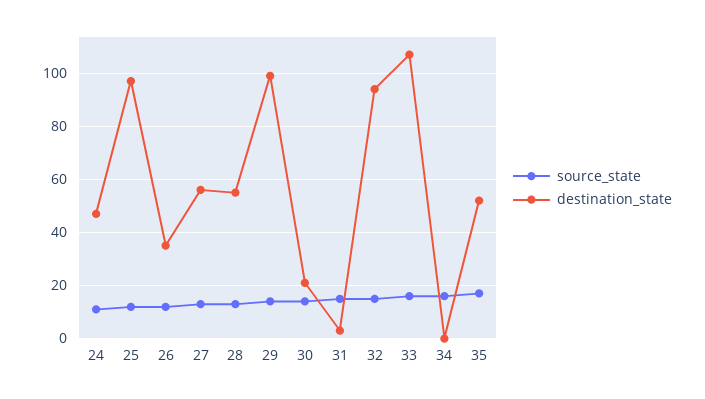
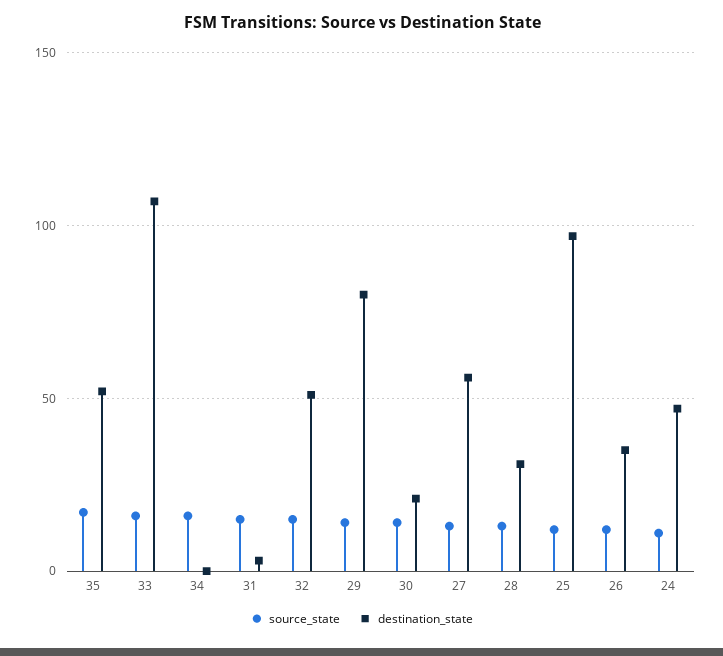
  {
    "source_state": {
      "24": 10,
      "25": 10,
      "26": 10,
      "27": 15,
      "28": 15,
      "29": 15,
      "30": 15,
      "31": 15,
      "32": 15,
      "33": 15,
      "34": 15,
      "35": 15
    },
    "destination_state": {
      "24": 45,
      "25": 95,
      "26": 35,
      "27": 55,
-     "28": 55,
+     "28": 30,
-     "29": 100,
+     "29": 80,
      "30": 20,
      "31": 5,
-     "32": 95,
+     "32": 50,
      "33": 105,
      "34": 0,
      "35": 50
    }
  }

